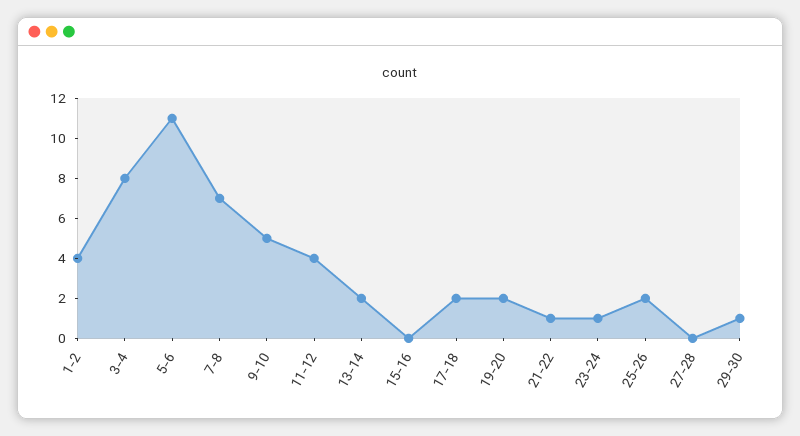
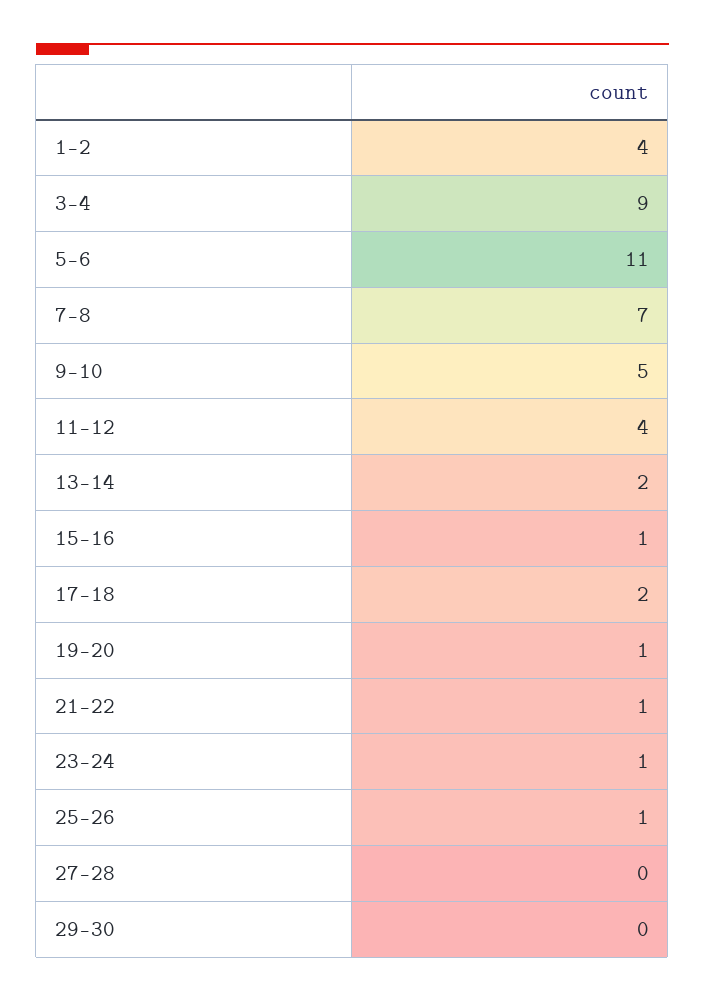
  {
    "1-2": 4,
-   "3-4": 8,
+   "3-4": 9,
    "5-6": 11,
    "7-8": 7,
    "9-10": 5,
    "11-12": 4,
    "13-14": 2,
-   "15-16": 0,
+   "15-16": 1,
    "17-18": 2,
-   "19-20": 2,
+   "19-20": 1,
    "21-22": 1,
    "23-24": 1,
-   "25-26": 2,
+   "25-26": 1,
    "27-28": 0,
-   "29-30": 1
+   "29-30": 0
  }

